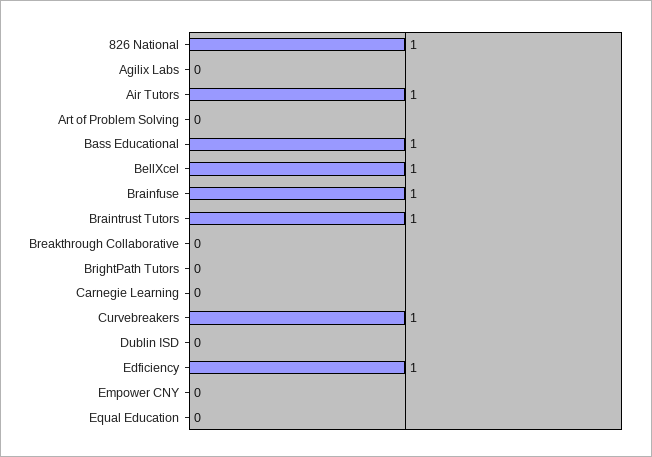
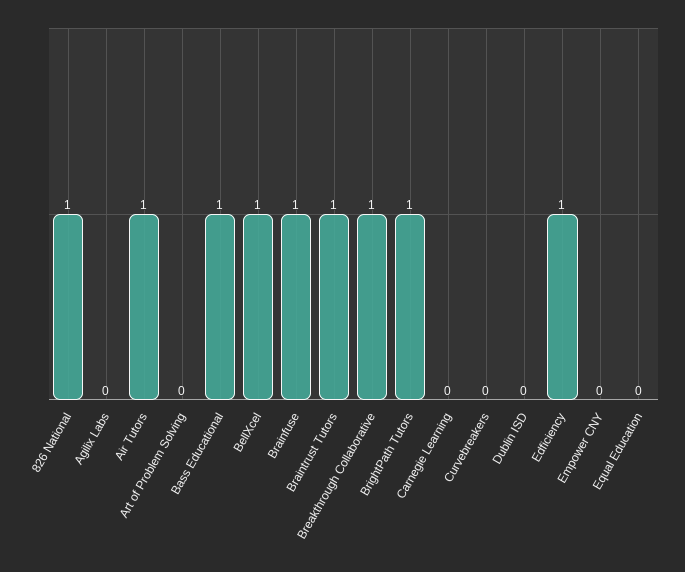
  {
    "826 National": 1,
    "Agilix Labs": 0,
    "Air Tutors": 1,
    "Art of Problem Solving": 0,
    "Bass Educational": 1,
    "BellXcel": 1,
    "Brainfuse": 1,
    "Braintrust Tutors": 1,
-   "Breakthrough Collaborative": 0,
+   "Breakthrough Collaborative": 1,
-   "BrightPath Tutors": 0,
+   "BrightPath Tutors": 1,
    "Carnegie Learning": 0,
-   "Curvebreakers": 1,
+   "Curvebreakers": 0,
    "Dublin ISD": 0,
    "Edficiency": 1,
    "Empower CNY": 0,
    "Equal Education": 0
  }

